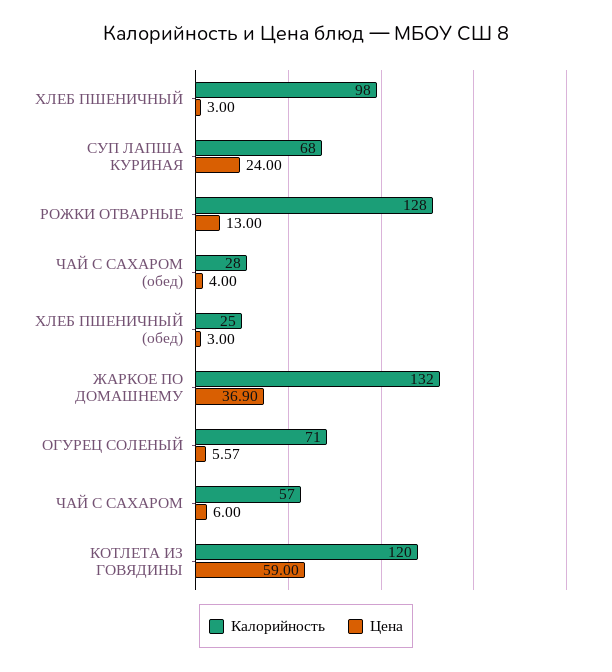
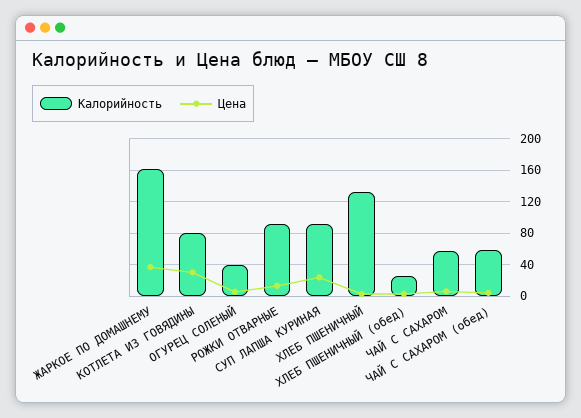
  {
    "Калорийность": {
-     "ХЛЕБ ПШЕНИЧНЫЙ": 98,
+     "ХЛЕБ ПШЕНИЧНЫЙ": 130,
-     "СУП ЛАПША КУРИНАЯ": 68,
+     "СУП ЛАПША КУРИНАЯ": 90,
-     "РОЖКИ ОТВАРНЫЕ": 128,
+     "РОЖКИ ОТВАРНЫЕ": 90,
-     "ЧАЙ С САХАРОМ (обед)": 28,
+     "ЧАЙ С САХАРОМ (обед)": 60,
      "ХЛЕБ ПШЕНИЧНЫЙ (обед)": 25,
-     "ЖАРКОЕ ПО ДОМАШНЕМУ": 132,
+     "ЖАРКОЕ ПО ДОМАШНЕМУ": 160,
-     "ОГУРЕЦ СОЛЕНЫЙ": 71,
+     "ОГУРЕЦ СОЛЕНЫЙ": 40,
      "ЧАЙ С САХАРОМ": 57,
-     "КОТЛЕТА ИЗ ГОВЯДИНЫ": 120
+     "КОТЛЕТА ИЗ ГОВЯДИНЫ": 80
    },
    "Цена": {
      "ХЛЕБ ПШЕНИЧНЫЙ": 3,
      "СУП ЛАПША КУРИНАЯ": 24,
      "РОЖКИ ОТВАРНЫЕ": 13,
      "ЧАЙ С САХАРОМ (обед)": 4,
      "ХЛЕБ ПШЕНИЧНЫЙ (обед)": 3,
      "ЖАРКОЕ ПО ДОМАШНЕМУ": 36.9,
      "ОГУРЕЦ СОЛЕНЫЙ": 5.57,
      "ЧАЙ С САХАРОМ": 6,
-     "КОТЛЕТА ИЗ ГОВЯДИНЫ": 59
+     "КОТЛЕТА ИЗ ГОВЯДИНЫ": 30
    }
  }

